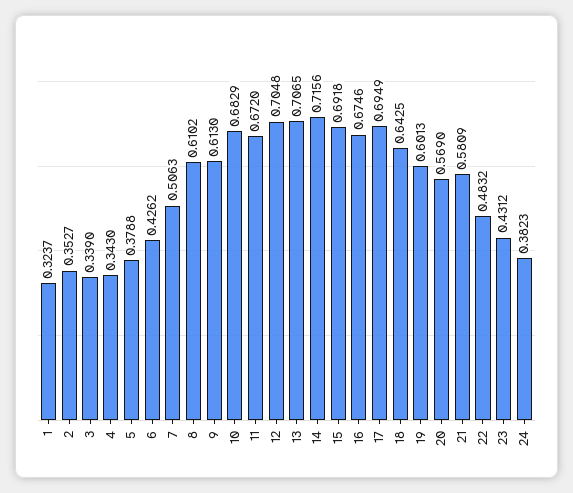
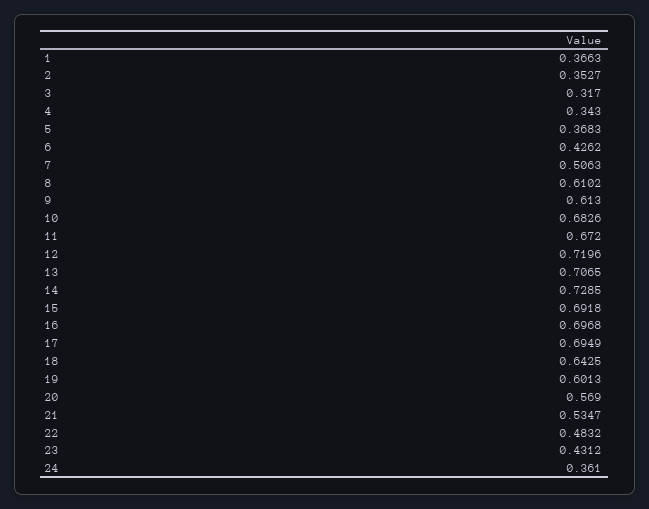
  {
-   "1": 0.3237,
+   "1": 0.3663,
    "2": 0.3527,
-   "3": 0.339,
+   "3": 0.317,
    "4": 0.343,
-   "5": 0.3788,
+   "5": 0.3683,
    "6": 0.4262,
    "7": 0.5063,
    "8": 0.6102,
    "9": 0.613,
-   "10": 0.6829,
+   "10": 0.6826,
    "11": 0.672,
-   "12": 0.7048,
+   "12": 0.7196,
    "13": 0.7065,
-   "14": 0.7156,
+   "14": 0.7285,
    "15": 0.6918,
-   "16": 0.6746,
+   "16": 0.6968,
    "17": 0.6949,
    "18": 0.6425,
    "19": 0.6013,
    "20": 0.569,
-   "21": 0.5809,
+   "21": 0.5347,
    "22": 0.4832,
    "23": 0.4312,
-   "24": 0.3823
+   "24": 0.361
  }

